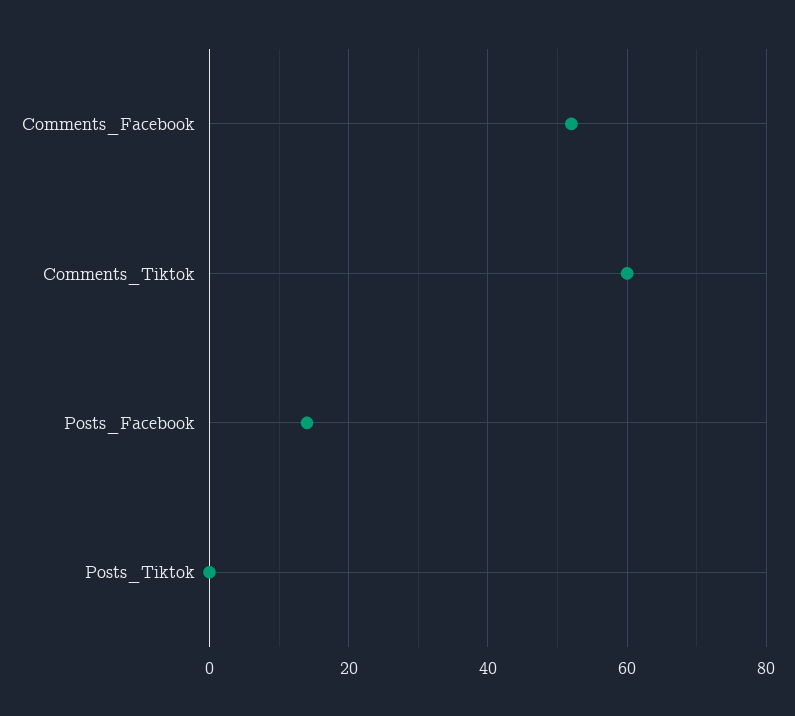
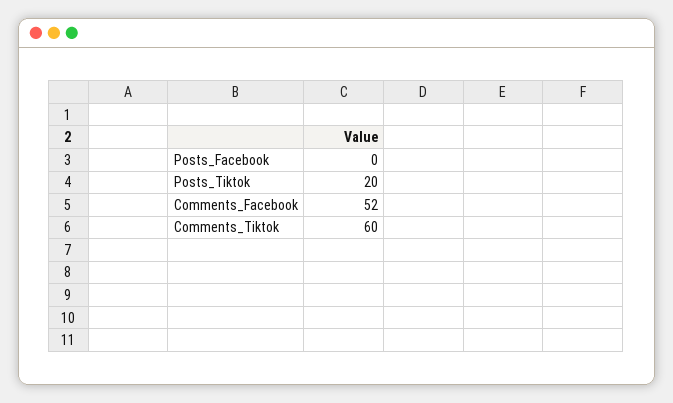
  {
    "Comments_Facebook": 52,
    "Comments_Tiktok": 60,
-   "Posts_Facebook": 15,
+   "Posts_Facebook": 0,
-   "Posts_Tiktok": 0
+   "Posts_Tiktok": 20
  }

